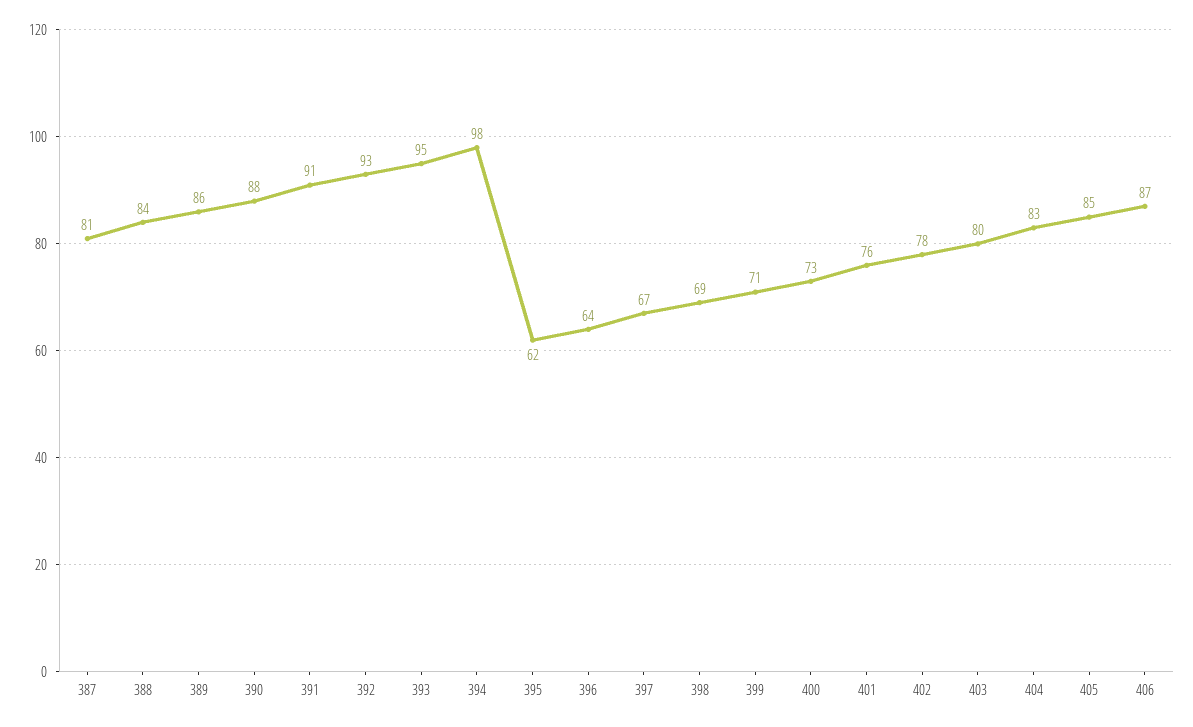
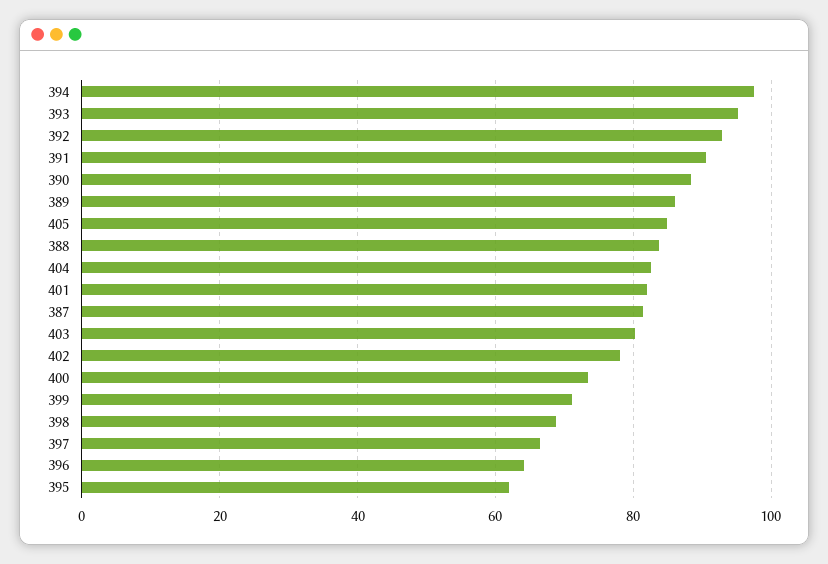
  {
    "387": 81,
    "388": 84,
    "389": 86,
    "390": 88,
    "391": 91,
    "392": 93,
    "393": 95,
    "394": 98,
    "395": 62,
    "396": 64,
    "397": 67,
    "398": 69,
    "399": 71,
    "400": 73,
-   "401": 76,
+   "401": 82,
    "402": 78,
    "403": 80,
    "404": 83,
-   "405": 85,
+   "405": 85
-   "406": 87
  }

